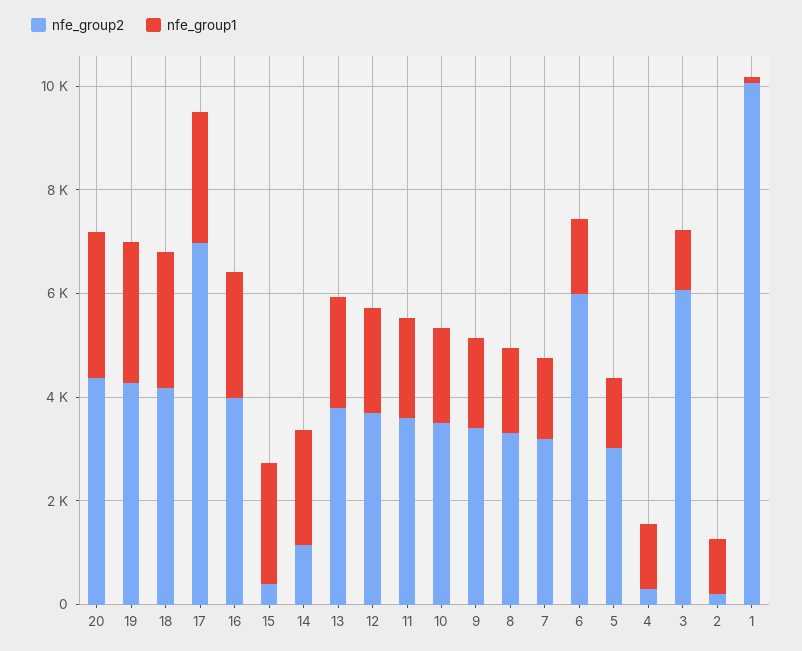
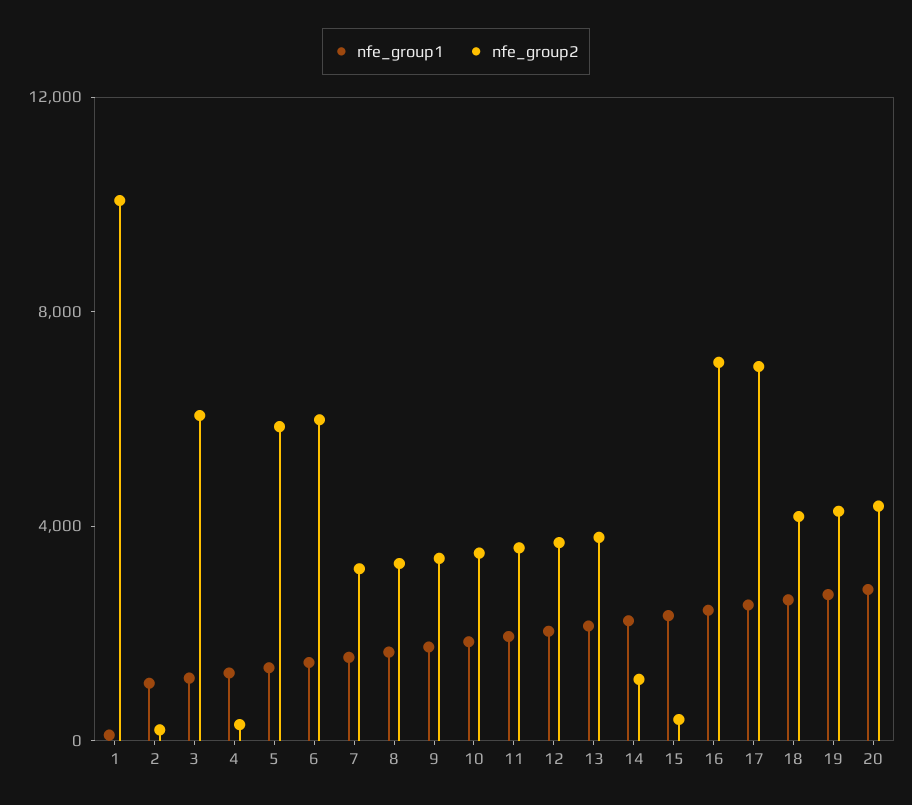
  {
    "nfe_group2": {
      "20": 4500,
      "19": 4500,
      "18": 4000,
      "17": 7000,
-     "16": 4000,
+     "16": 7000,
      "15": 500,
      "14": 1000,
      "13": 4000,
      "12": 3500,
      "11": 3500,
      "10": 3500,
      "9": 3500,
      "8": 3500,
      "7": 3000,
      "6": 6000,
-     "5": 3000,
+     "5": 6000,
      "4": 500,
      "3": 6000,
      "2": 0,
      "1": 10000
    },
    "nfe_group1": {
      "20": 3000,
      "19": 2500,
      "18": 2500,
      "17": 2500,
      "16": 2500,
      "15": 2500,
      "14": 2000,
      "13": 2000,
      "12": 2000,
      "11": 2000,
      "10": 2000,
      "9": 1500,
      "8": 1500,
      "7": 1500,
      "6": 1500,
      "5": 1500,
      "4": 1500,
      "3": 1000,
      "2": 1000,
      "1": 0
    }
  }

